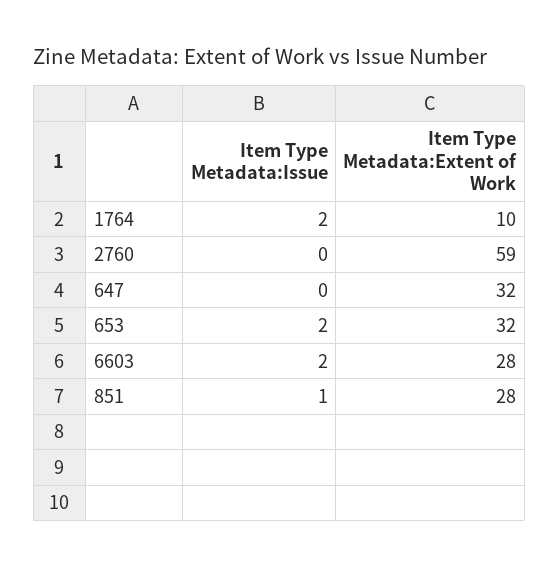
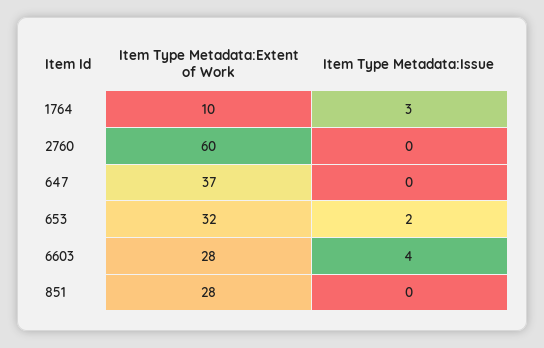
  {
    "Item Type Metadata:Issue": {
-     "1764": 2,
+     "1764": 3,
      "2760": 0,
      "647": 0,
      "653": 2,
-     "6603": 2,
+     "6603": 4,
-     "851": 1
+     "851": 0
    },
    "Item Type Metadata:Extent of Work": {
      "1764": 10,
-     "2760": 59,
+     "2760": 60,
-     "647": 32,
+     "647": 37,
      "653": 32,
      "6603": 28,
      "851": 28
    }
  }

